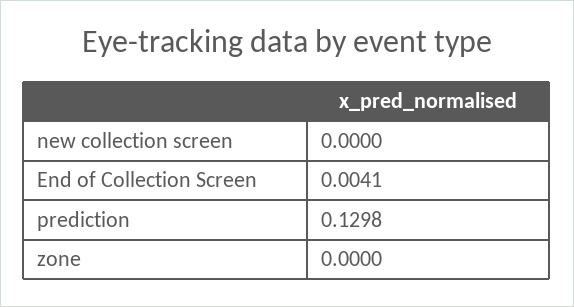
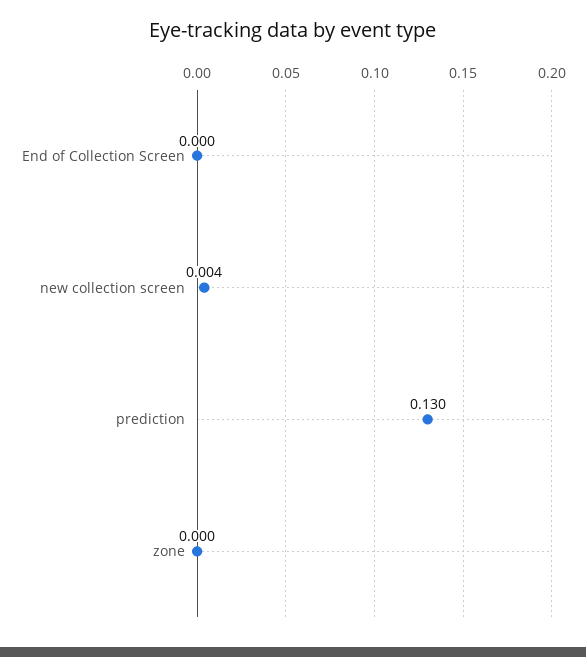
  {
-   "new collection screen": 0,
+   "new collection screen": 0.004,
-   "End of Collection Screen": 0.0041,
+   "End of Collection Screen": 0,
    "prediction": 0.1298,
    "zone": 0
  }

